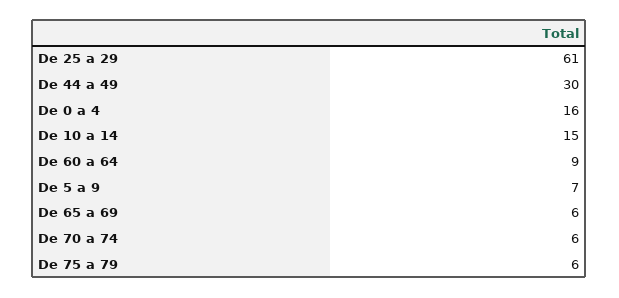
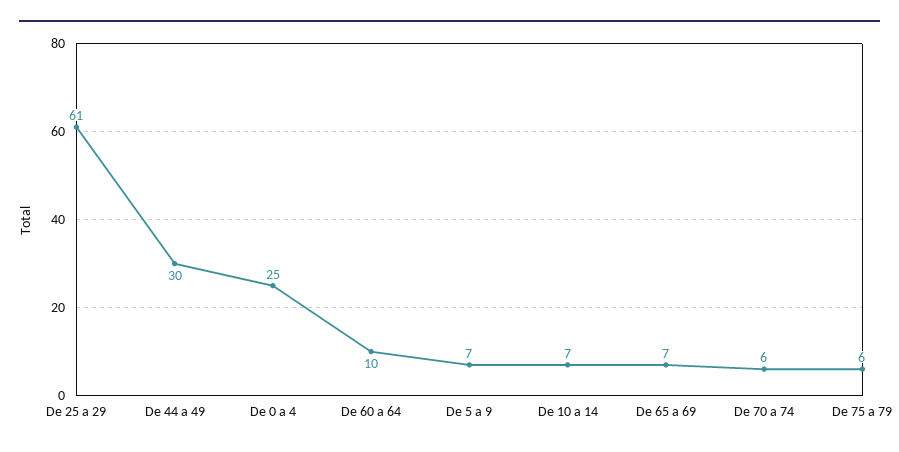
  {
    "De 25 a 29": 61,
    "De 44 a 49": 30,
-   "De 0 a 4": 16,
+   "De 0 a 4": 25,
-   "De 10 a 14": 15,
+   "De 10 a 14": 7,
-   "De 60 a 64": 9,
+   "De 60 a 64": 10,
    "De 5 a 9": 7,
-   "De 65 a 69": 6,
+   "De 65 a 69": 7,
    "De 70 a 74": 6,
    "De 75 a 79": 6
  }

